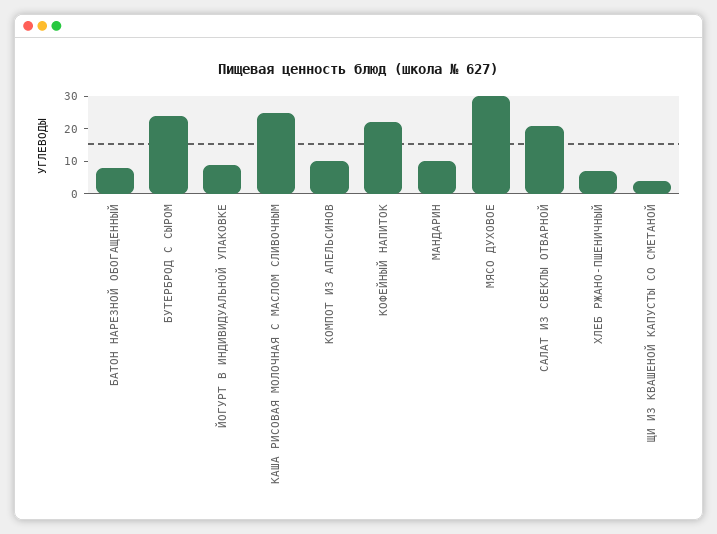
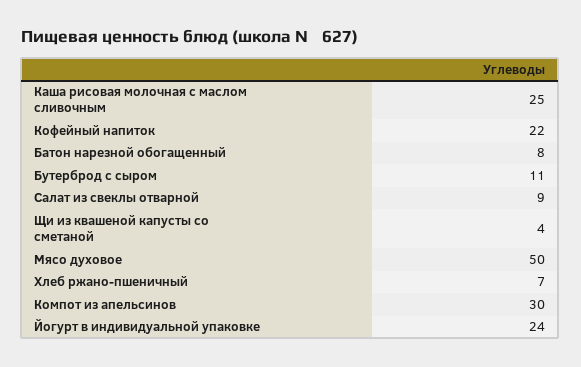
  {
    "БАТОН НАРЕЗНОЙ ОБОГАЩЕННЫЙ": 8,
-   "БУТЕРБРОД С СЫРОМ": 25,
+   "БУТЕРБРОД С СЫРОМ": 11,
-   "ЙОГУРТ В ИНДИВИДУАЛЬНОЙ УПАКОВКЕ": 10,
+   "ЙОГУРТ В ИНДИВИДУАЛЬНОЙ УПАКОВКЕ": 24,
    "КАША РИСОВАЯ МОЛОЧНАЯ С МАСЛОМ СЛИВОЧНЫМ": 25,
-   "КОМПОТ ИЗ АПЕЛЬСИНОВ": 10,
+   "КОМПОТ ИЗ АПЕЛЬСИНОВ": 30,
    "КОФЕЙНЫЙ НАПИТОК": 22,
-   "МАНДАРИН": 10,
-   "МЯСО ДУХОВОЕ": 30,
+   "МЯСО ДУХОВОЕ": 50,
-   "САЛАТ ИЗ СВЕКЛЫ ОТВАРНОЙ": 20,
+   "САЛАТ ИЗ СВЕКЛЫ ОТВАРНОЙ": 9,
    "ХЛЕБ РЖАНО-ПШЕНИЧНЫЙ": 7,
    "ЩИ ИЗ КВАШЕНОЙ КАПУСТЫ СО СМЕТАНОЙ": 4
  }

